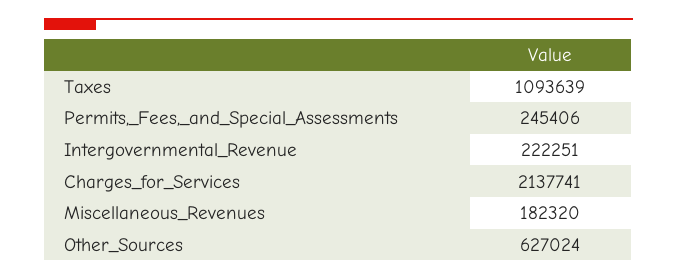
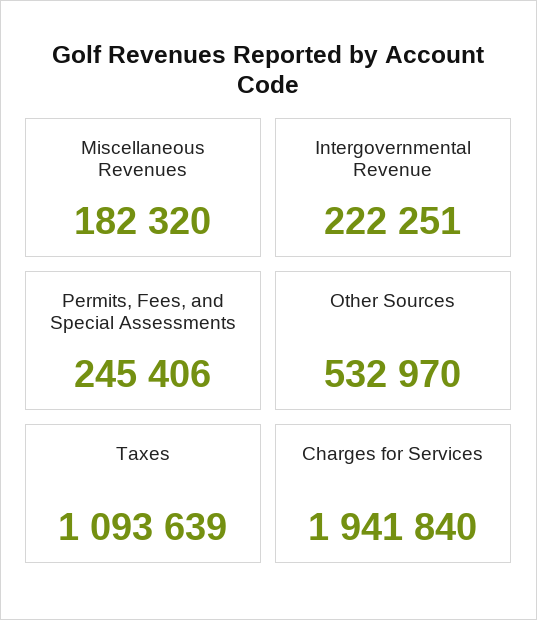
  {
    "Taxes": 1093639,
    "Permits,_Fees,_and_Special_Assessments": 245406,
    "Intergovernmental_Revenue": 222251,
-   "Charges_for_Services": 2137741,
+   "Charges_for_Services": 1941840,
    "Miscellaneous_Revenues": 182320,
-   "Other_Sources": 627024
+   "Other_Sources": 532970
  }

